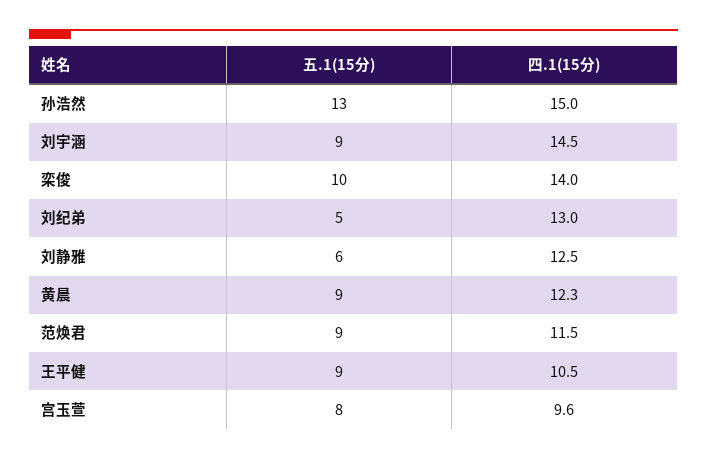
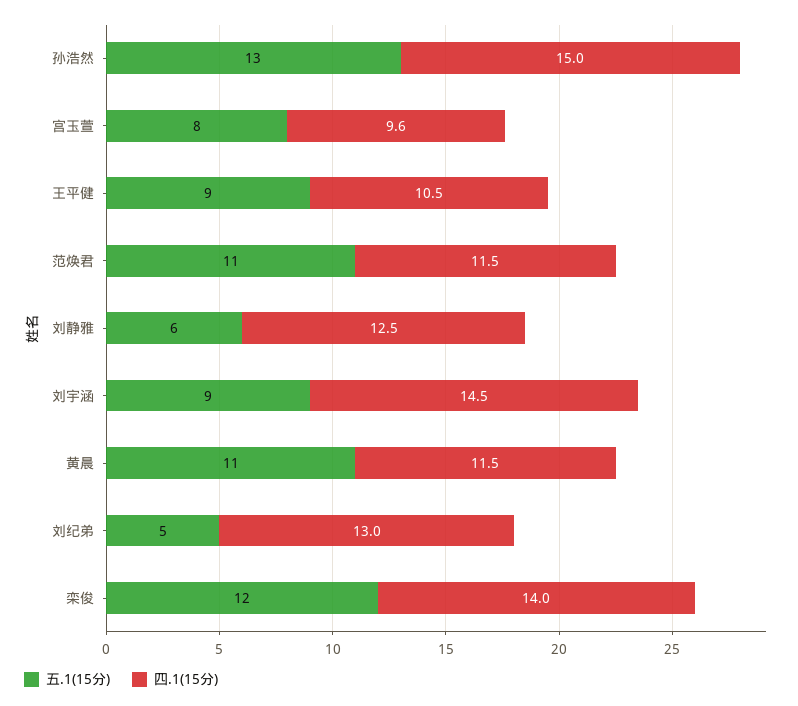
  {
    "五.1(15分)": {
      "孙浩然": 13,
      "刘宇涵": 9,
-     "栾俊": 10,
+     "栾俊": 12,
      "刘纪弟": 5,
      "刘静雅": 6,
-     "黄晨": 9,
+     "黄晨": 11,
-     "范焕君": 9,
+     "范焕君": 11,
      "王平健": 9,
      "宫玉萱": 8
    },
    "四.1(15分)": {
      "孙浩然": 15,
      "刘宇涵": 14.5,
      "栾俊": 14,
      "刘纪弟": 13,
      "刘静雅": 12.5,
-     "黄晨": 12.3,
+     "黄晨": 11.5,
      "范焕君": 11.5,
      "王平健": 10.5,
      "宫玉萱": 9.6
    }
  }

